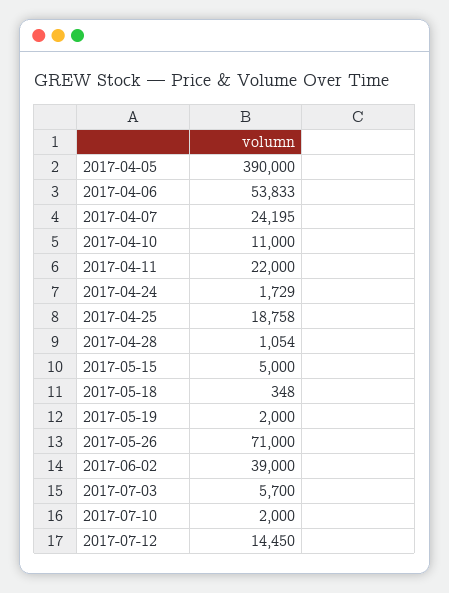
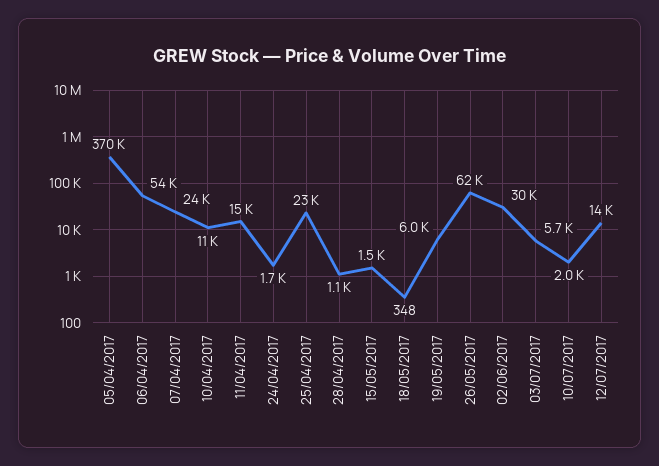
  {
-   "2017-04-05": 390000,
+   "2017-04-05": 370000,
    "2017-04-06": 53833,
    "2017-04-07": 24195,
    "2017-04-10": 11000,
-   "2017-04-11": 22000,
+   "2017-04-11": 15000,
    "2017-04-24": 1729,
-   "2017-04-25": 18758,
+   "2017-04-25": 23000,
    "2017-04-28": 1054,
-   "2017-05-15": 5000,
+   "2017-05-15": 1500,
    "2017-05-18": 348,
-   "2017-05-19": 2000,
+   "2017-05-19": 6000,
-   "2017-05-26": 71000,
+   "2017-05-26": 62000,
-   "2017-06-02": 39000,
+   "2017-06-02": 30000,
    "2017-07-03": 5700,
    "2017-07-10": 2000,
    "2017-07-12": 14450
  }

